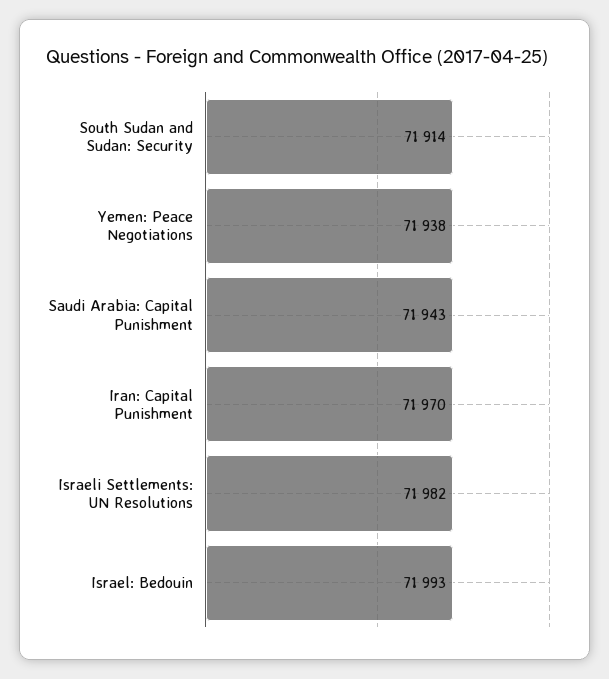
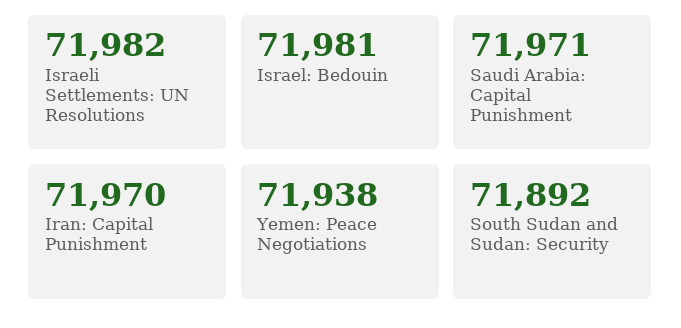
  {
-   "South Sudan and Sudan: Security": 71914,
+   "South Sudan and Sudan: Security": 71892,
    "Yemen: Peace Negotiations": 71938,
-   "Saudi Arabia: Capital Punishment": 71943,
+   "Saudi Arabia: Capital Punishment": 71971,
    "Iran: Capital Punishment": 71970,
    "Israeli Settlements: UN Resolutions": 71982,
-   "Israel: Bedouin": 71993
+   "Israel: Bedouin": 71981
  }

